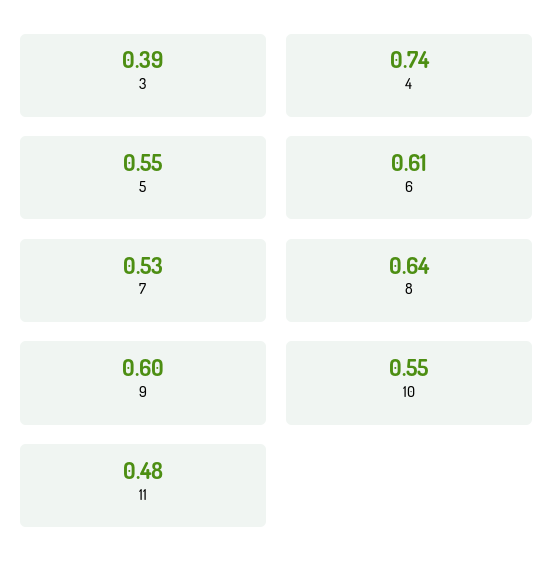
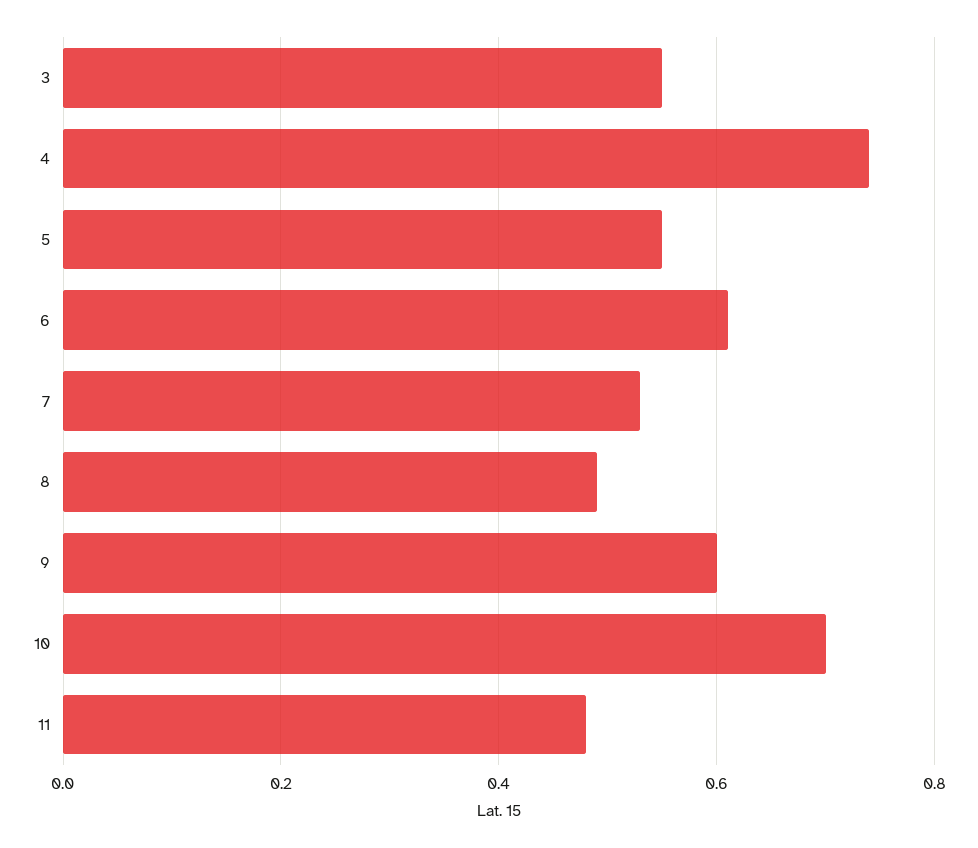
  {
-   "3": 0.39,
+   "3": 0.55,
    "4": 0.74,
    "5": 0.55,
    "6": 0.61,
    "7": 0.53,
-   "8": 0.64,
+   "8": 0.5,
    "9": 0.6,
-   "10": 0.55,
+   "10": 0.7,
    "11": 0.48
  }

